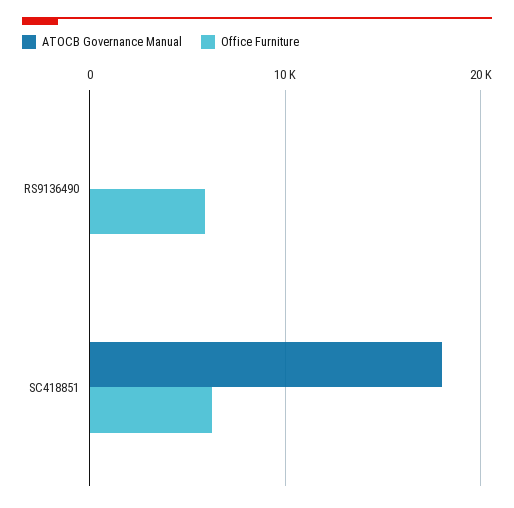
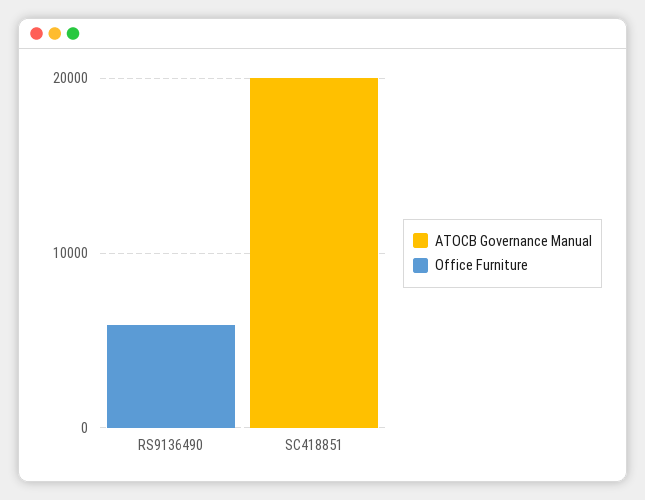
  {
    "ATOCB Governance Manual": {
      "RS9136490": 0,
-     "SC418851": 18000
+     "SC418851": 20000
    },
    "Office Furniture": {
      "RS9136490": 6000,
-     "SC418851": 6000
+     "SC418851": 0
    }
  }

